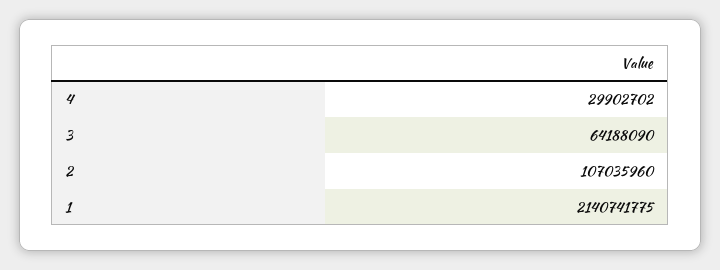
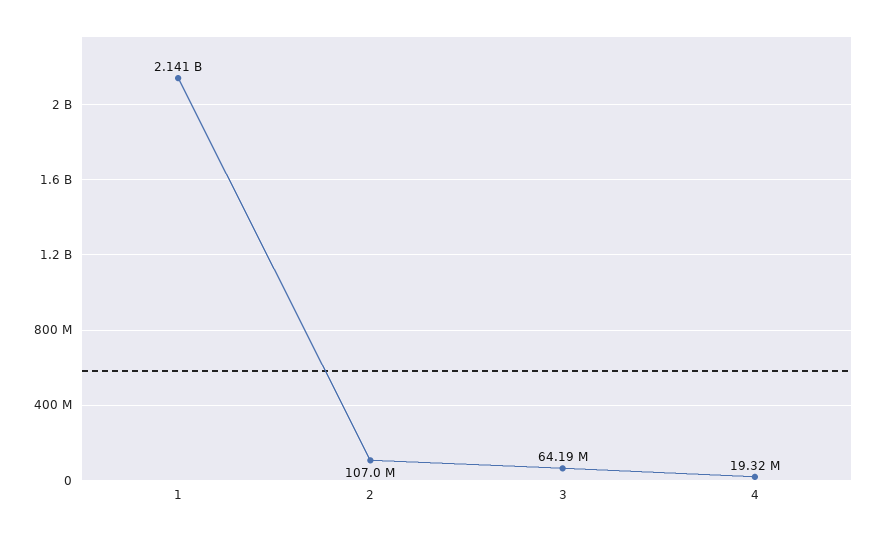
  {
-   "4": 29902702,
+   "4": 19320000,
    "3": 64188090,
    "2": 107035960,
    "1": 2140741775
  }

